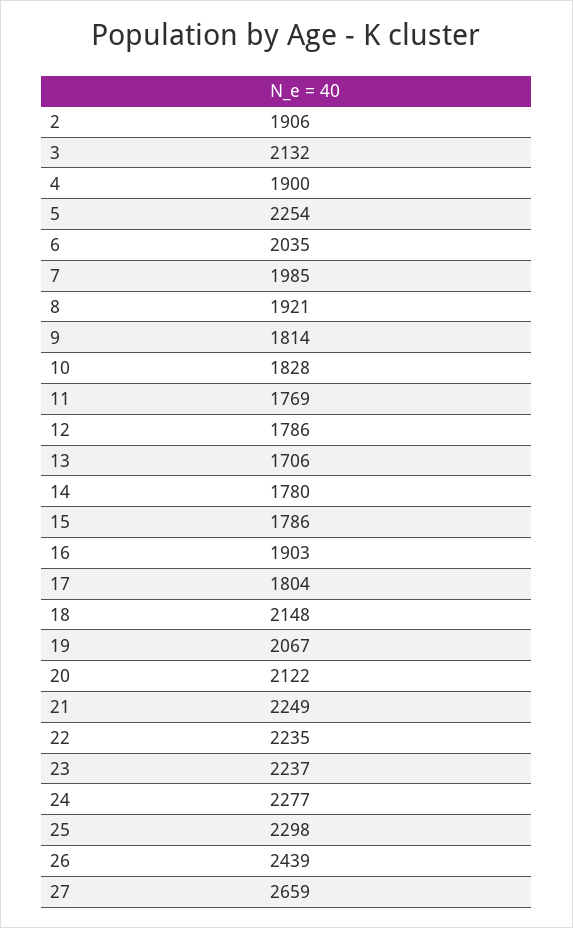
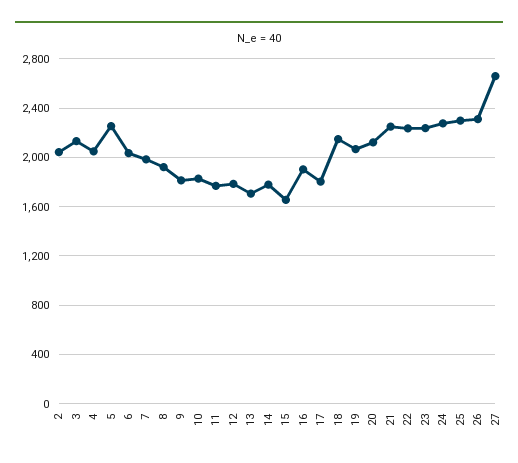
  {
-   "2": 1906,
+   "2": 2050,
    "3": 2132,
-   "4": 1900,
+   "4": 2050,
    "5": 2254,
    "6": 2035,
    "7": 1985,
    "8": 1921,
    "9": 1814,
    "10": 1828,
    "11": 1769,
    "12": 1786,
    "13": 1706,
    "14": 1780,
-   "15": 1786,
+   "15": 1650,
    "16": 1903,
    "17": 1804,
    "18": 2148,
    "19": 2067,
    "20": 2122,
    "21": 2249,
    "22": 2235,
    "23": 2237,
    "24": 2277,
    "25": 2298,
-   "26": 2439,
+   "26": 2300,
    "27": 2659
  }

